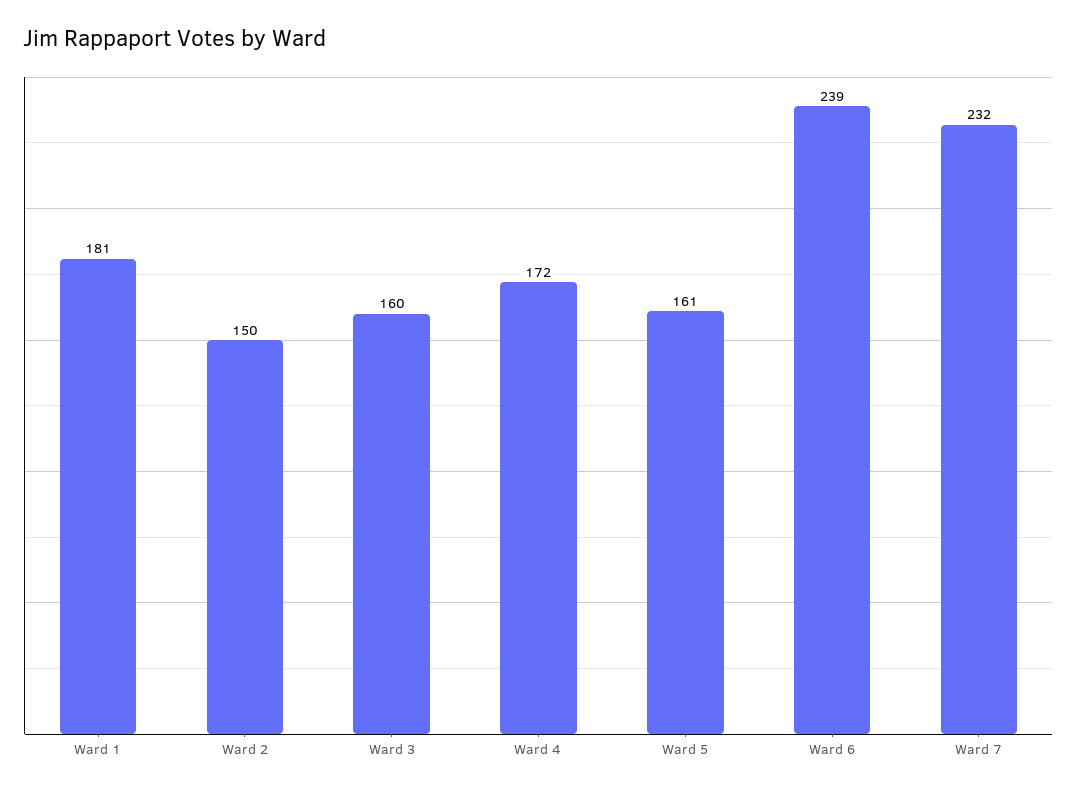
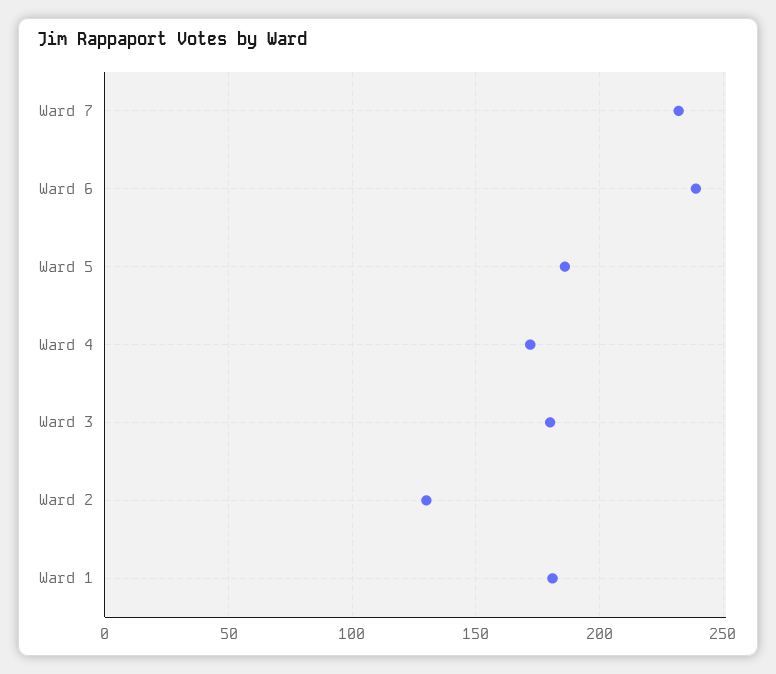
  {
    "Ward 1": 181,
-   "Ward 2": 150,
+   "Ward 2": 130,
-   "Ward 3": 160,
+   "Ward 3": 180,
    "Ward 4": 172,
-   "Ward 5": 161,
+   "Ward 5": 185,
    "Ward 6": 239,
    "Ward 7": 232
  }

